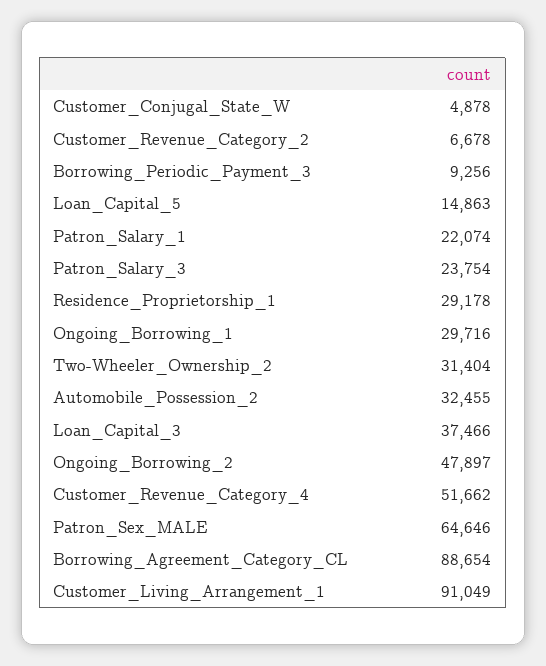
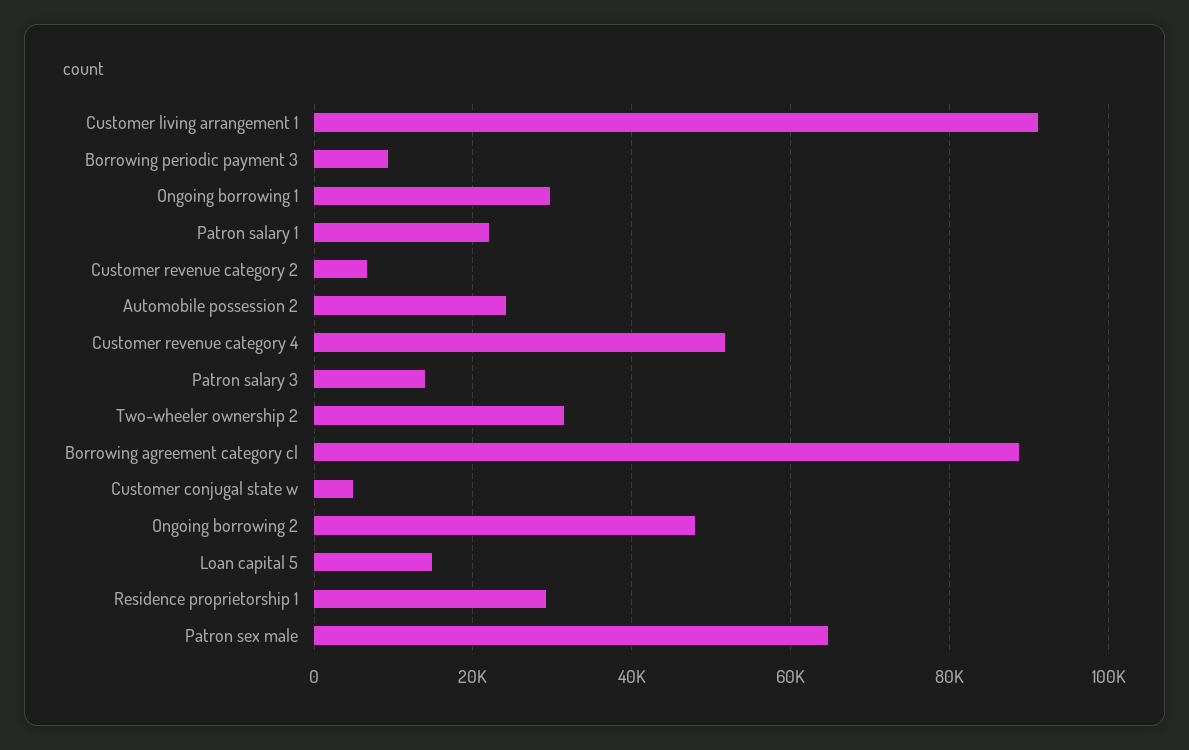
  {
    "Customer_Conjugal_State_W": 4878,
    "Customer_Revenue_Category_2": 6678,
    "Borrowing_Periodic_Payment_3": 9256,
    "Loan_Capital_5": 14863,
    "Patron_Salary_1": 22074,
-   "Patron_Salary_3": 23754,
+   "Patron_Salary_3": 14000,
    "Residence_Proprietorship_1": 29178,
    "Ongoing_Borrowing_1": 29716,
    "Two-Wheeler_Ownership_2": 31404,
-   "Automobile_Possession_2": 32455,
+   "Automobile_Possession_2": 24000,
-   "Loan_Capital_3": 37466,
    "Ongoing_Borrowing_2": 47897,
    "Customer_Revenue_Category_4": 51662,
    "Patron_Sex_MALE": 64646,
    "Borrowing_Agreement_Category_CL": 88654,
    "Customer_Living_Arrangement_1": 91049
  }

